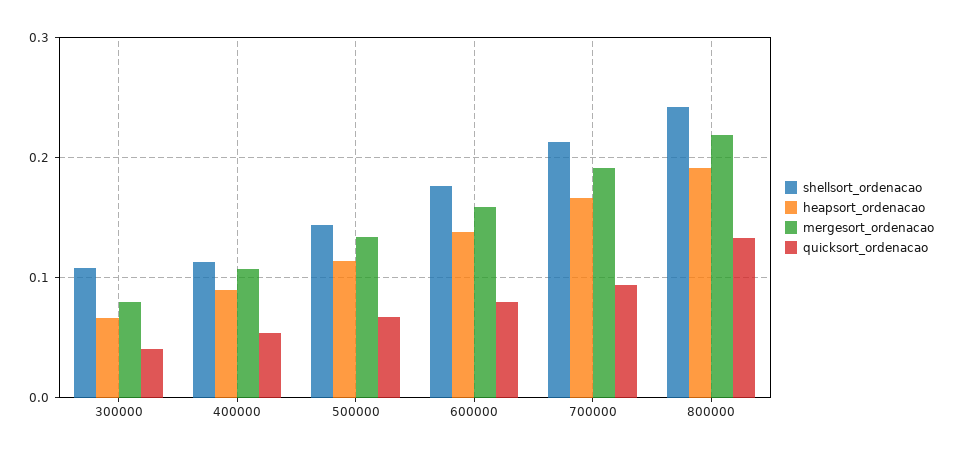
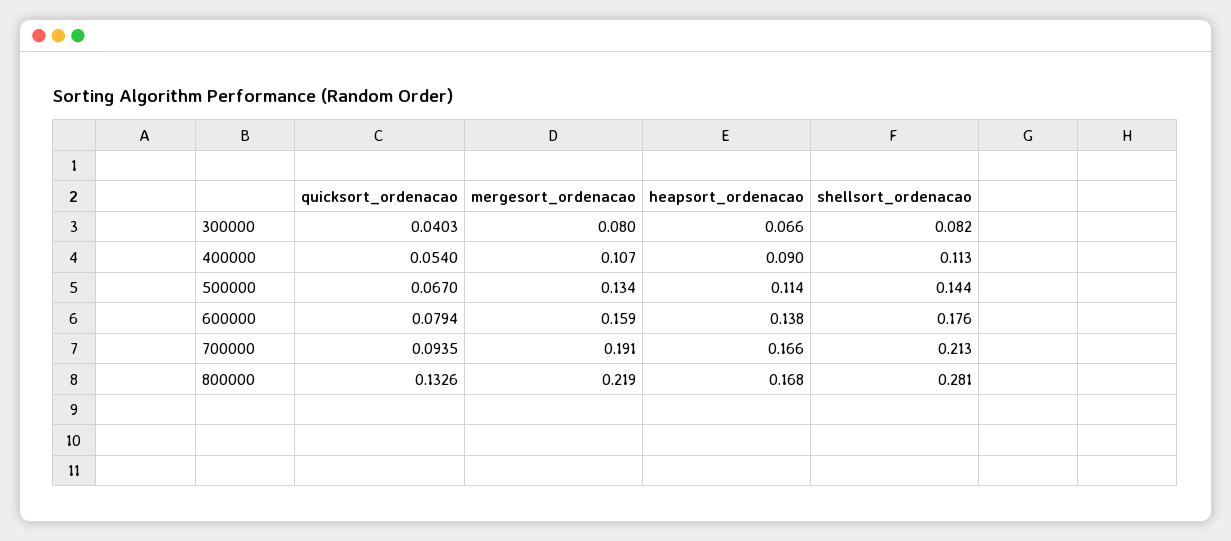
  {
    "shellsort_ordenacao": {
-     "300000": 0.11,
+     "300000": 0.082,
      "400000": 0.113,
      "500000": 0.144,
      "600000": 0.176,
      "700000": 0.213,
-     "800000": 0.24
+     "800000": 0.281
    },
    "heapsort_ordenacao": {
      "300000": 0.066,
      "400000": 0.09,
      "500000": 0.114,
      "600000": 0.138,
      "700000": 0.166,
-     "800000": 0.19
+     "800000": 0.168
    },
    "mergesort_ordenacao": {
      "300000": 0.08,
      "400000": 0.107,
      "500000": 0.134,
      "600000": 0.159,
      "700000": 0.191,
      "800000": 0.219
    },
    "quicksort_ordenacao": {
      "300000": 0.0403,
      "400000": 0.054,
      "500000": 0.067,
      "600000": 0.0794,
      "700000": 0.0935,
      "800000": 0.1326
    }
  }

